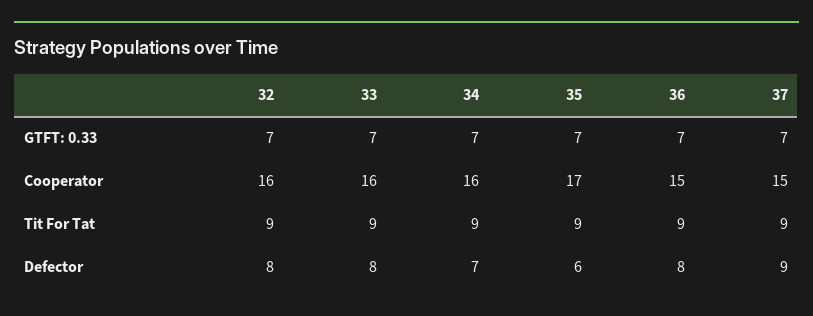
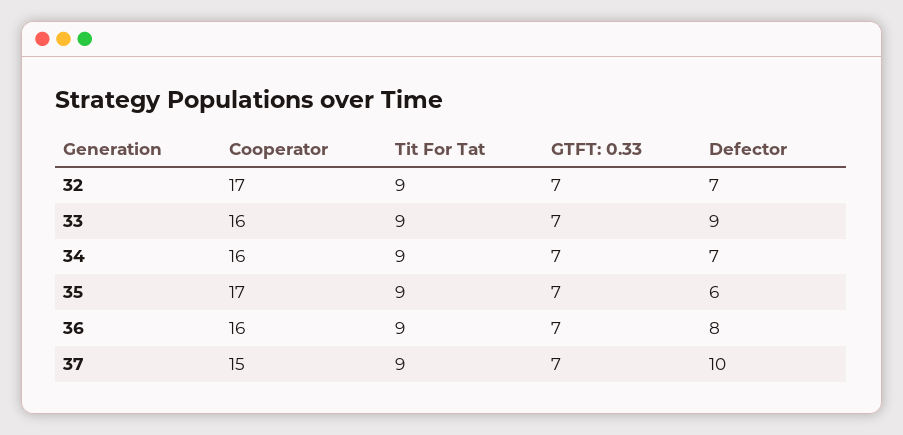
  {
    "32": {
      "GTFT: 0.33": 7,
-     "Cooperator": 16,
+     "Cooperator": 17,
      "Tit For Tat": 9,
-     "Defector": 8
+     "Defector": 7
    },
    "33": {
      "GTFT: 0.33": 7,
      "Cooperator": 16,
      "Tit For Tat": 9,
-     "Defector": 8
+     "Defector": 9
    },
    "34": {
      "GTFT: 0.33": 7,
      "Cooperator": 16,
      "Tit For Tat": 9,
      "Defector": 7
    },
    "35": {
      "GTFT: 0.33": 7,
      "Cooperator": 17,
      "Tit For Tat": 9,
      "Defector": 6
    },
    "36": {
      "GTFT: 0.33": 7,
-     "Cooperator": 15,
+     "Cooperator": 16,
      "Tit For Tat": 9,
      "Defector": 8
    },
    "37": {
      "GTFT: 0.33": 7,
      "Cooperator": 15,
      "Tit For Tat": 9,
-     "Defector": 9
+     "Defector": 10
    }
  }

